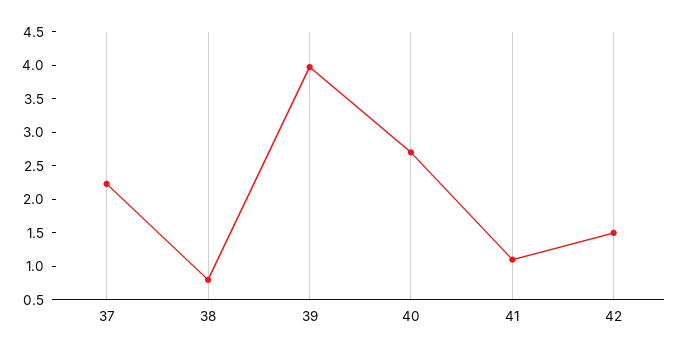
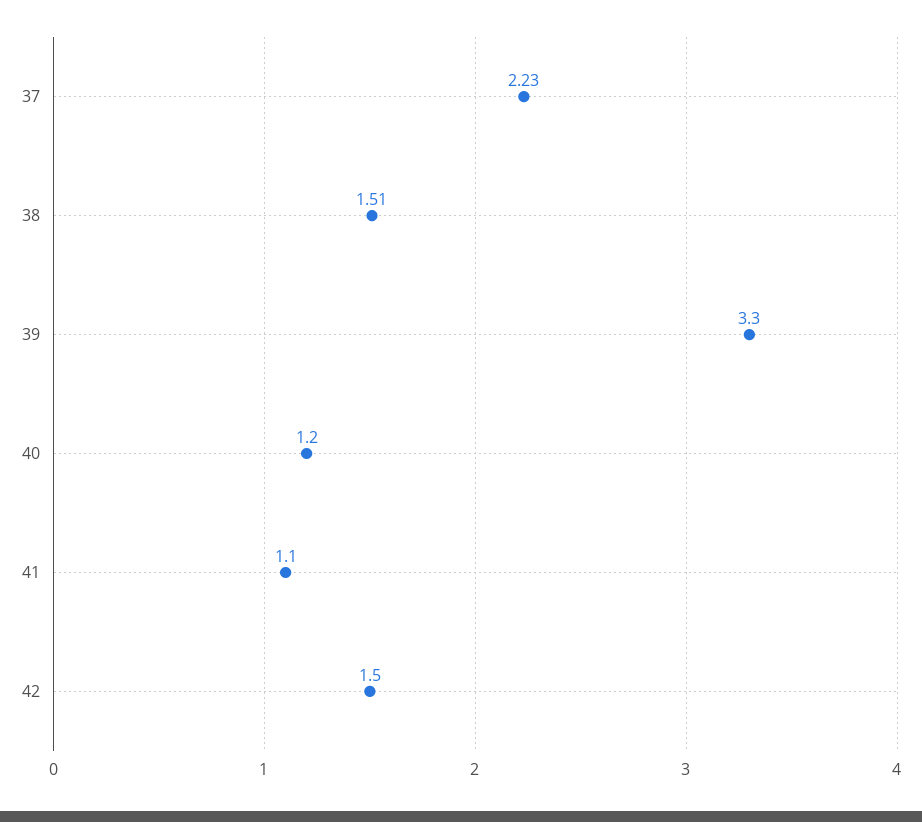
  {
    "37": 2.23,
-   "38": 0.75,
+   "38": 1.51,
-   "39": 4,
+   "39": 3.3,
-   "40": 2.75,
+   "40": 1.2,
    "41": 1.1,
    "42": 1.5
  }

